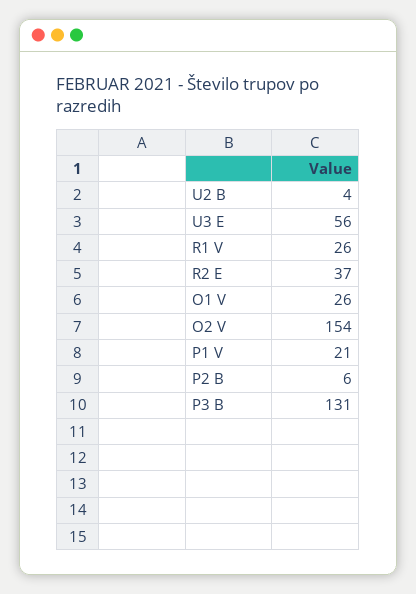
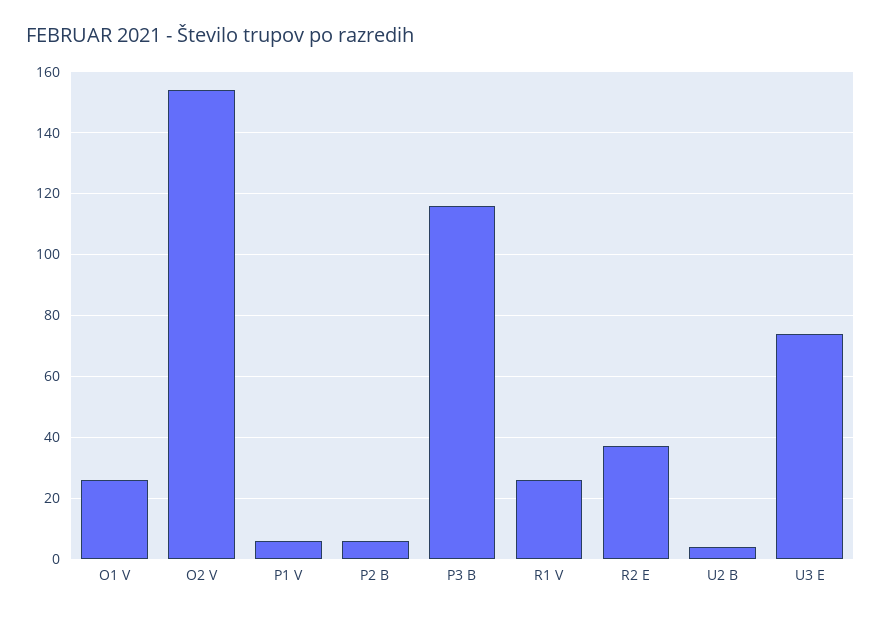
  {
    "U2 B": 4,
-   "U3 E": 56,
+   "U3 E": 75,
    "R1 V": 26,
    "R2 E": 37,
    "O1 V": 26,
    "O2 V": 154,
-   "P1 V": 21,
+   "P1 V": 5,
    "P2 B": 6,
-   "P3 B": 131
+   "P3 B": 115
  }

